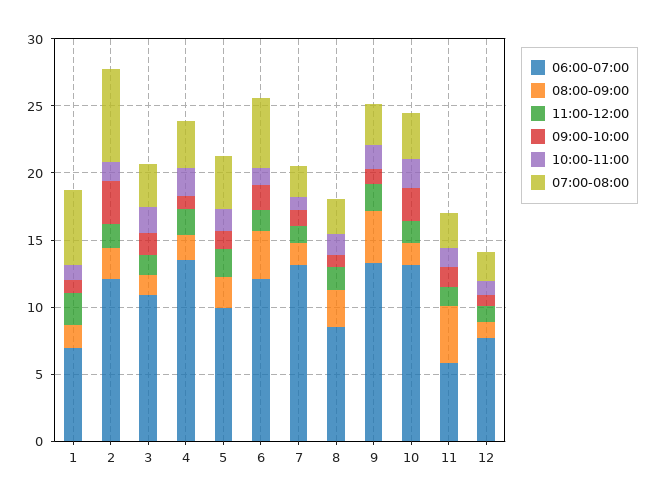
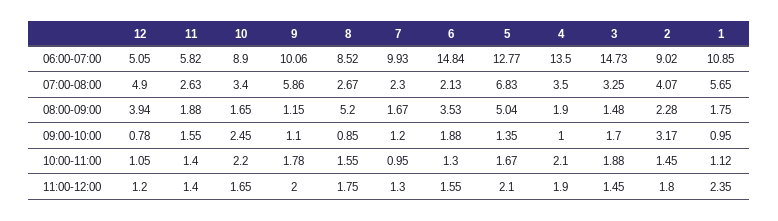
  {
    "06:00-07:00": {
-     "1": 7,
+     "1": 10.85,
-     "2": 12,
+     "2": 9.02,
-     "3": 11,
+     "3": 14.73,
      "4": 13.5,
-     "5": 10,
+     "5": 12.77,
-     "6": 12,
+     "6": 14.84,
-     "7": 13,
+     "7": 9.93,
      "8": 8.52,
-     "9": 13,
+     "9": 10.06,
-     "10": 13,
+     "10": 8.9,
      "11": 5.82,
-     "12": 8
+     "12": 5.05
    },
    "08:00-09:00": {
      "1": 1.75,
      "2": 2.28,
      "3": 1.48,
      "4": 1.9,
-     "5": 2,
+     "5": 5.04,
      "6": 3.53,
      "7": 1.67,
-     "8": 3,
+     "8": 5.2,
-     "9": 4,
+     "9": 1.15,
      "10": 1.65,
-     "11": 4,
+     "11": 1.88,
-     "12": 1
+     "12": 3.94
    },
    "11:00-12:00": {
      "1": 2.35,
      "2": 1.8,
      "3": 1.45,
      "4": 1.9,
      "5": 2.1,
      "6": 1.55,
      "7": 1.3,
      "8": 1.75,
      "9": 2,
      "10": 1.65,
      "11": 1.4,
      "12": 1.2
    },
    "09:00-10:00": {
      "1": 0.95,
      "2": 3.17,
      "3": 1.7,
      "4": 1,
      "5": 1.35,
      "6": 1.88,
      "7": 1.2,
      "8": 0.85,
      "9": 1.1,
      "10": 2.45,
      "11": 1.55,
      "12": 0.78
    },
    "10:00-11:00": {
      "1": 1.12,
      "2": 1.45,
      "3": 1.88,
      "4": 2.1,
      "5": 1.67,
      "6": 1.3,
      "7": 0.95,
      "8": 1.55,
      "9": 1.78,
      "10": 2.2,
      "11": 1.4,
      "12": 1.05
    },
    "07:00-08:00": {
      "1": 5.65,
-     "2": 7,
+     "2": 4.07,
      "3": 3.25,
      "4": 3.5,
-     "5": 4,
+     "5": 6.83,
-     "6": 5,
+     "6": 2.13,
      "7": 2.3,
      "8": 2.67,
-     "9": 3,
+     "9": 5.86,
      "10": 3.4,
      "11": 2.63,
-     "12": 2
+     "12": 4.9
    }
  }

